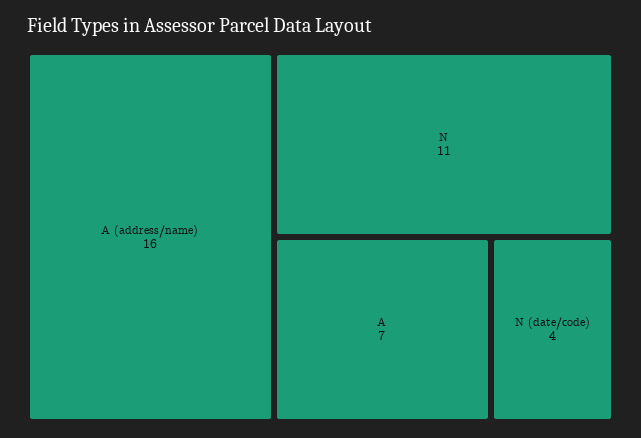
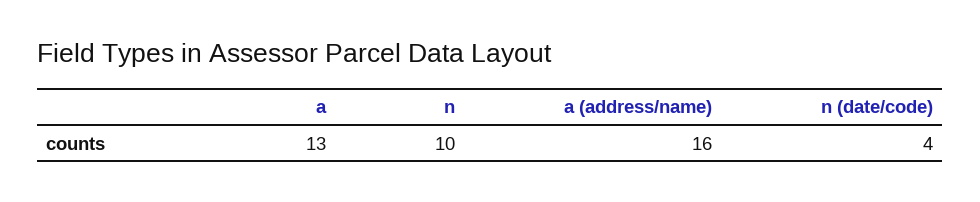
  {
    "A (address/name)": 16,
-   "N": 11,
+   "N": 10,
-   "A": 7,
+   "A": 13,
    "N (date/code)": 4
  }

